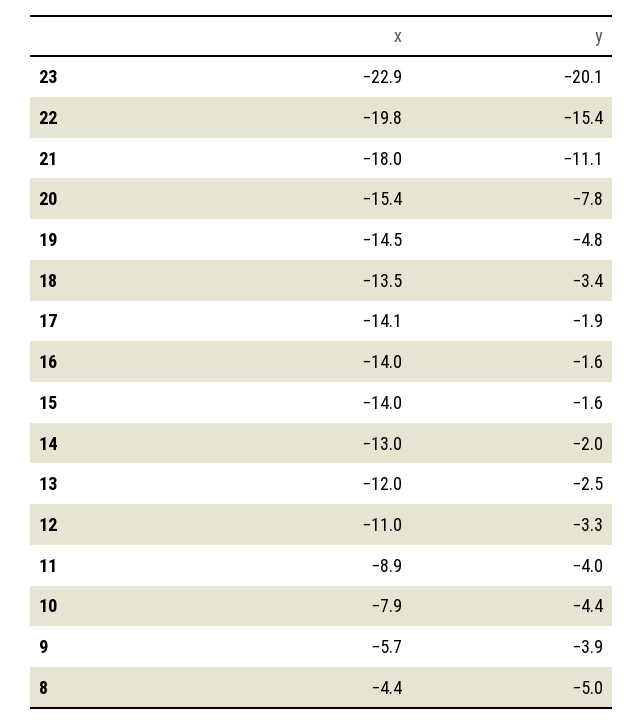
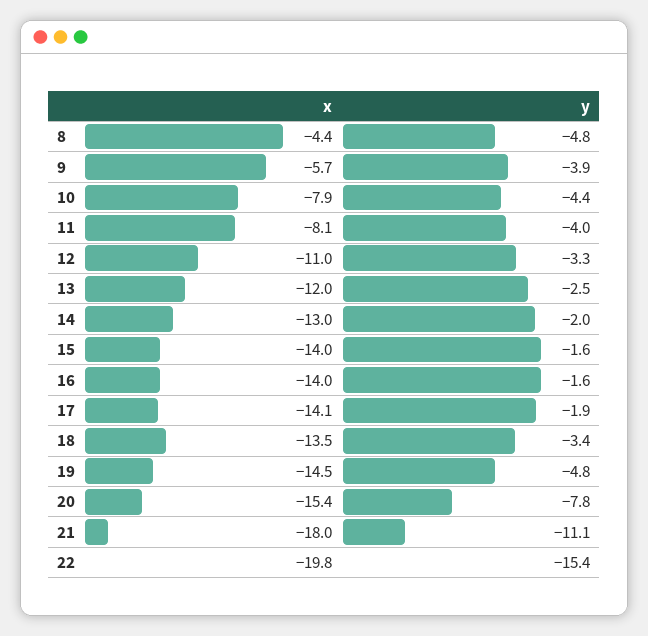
  {
    "x": {
-     "23": -22.9,
      "22": -19.8,
      "21": -18,
      "20": -15.4,
      "19": -14.5,
      "18": -13.5,
      "17": -14.1,
      "16": -14,
      "15": -14,
      "14": -13,
      "13": -12,
      "12": -11,
-     "11": -8.9,
+     "11": -8.1,
      "10": -7.9,
      "9": -5.7,
      "8": -4.4
    },
    "y": {
-     "23": -20.1,
      "22": -15.4,
      "21": -11.1,
      "20": -7.8,
      "19": -4.8,
      "18": -3.4,
      "17": -1.9,
      "16": -1.6,
      "15": -1.6,
      "14": -2,
      "13": -2.5,
      "12": -3.3,
      "11": -4,
      "10": -4.4,
      "9": -3.9,
-     "8": -5
+     "8": -4.8
    }
  }

